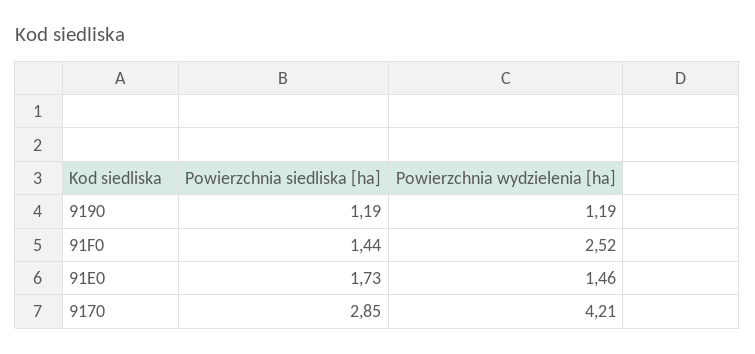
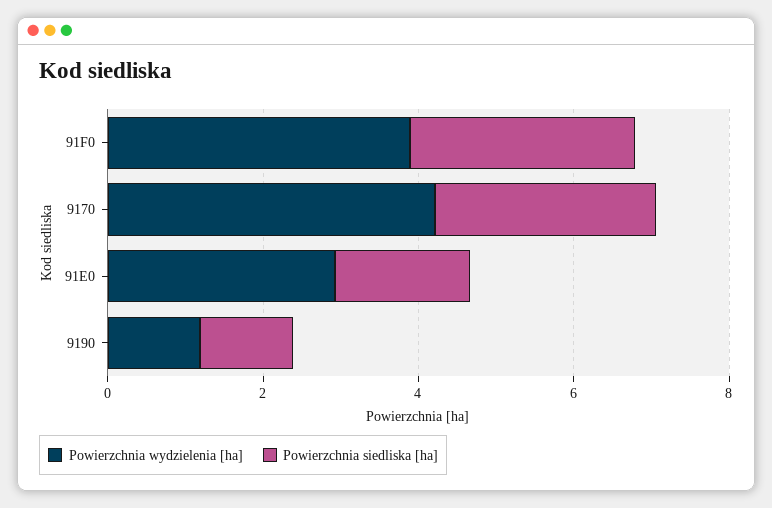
  {
    "Powierzchnia siedliska [ha]": {
      "9190": 1.19,
-     "91F0": 1.44,
+     "91F0": 3,
      "91E0": 1.73,
      "9170": 2.85
    },
    "Powierzchnia wydzielenia [ha]": {
      "9190": 1.19,
-     "91F0": 2.52,
+     "91F0": 4,
-     "91E0": 1.46,
+     "91E0": 3,
      "9170": 4.21
    }
  }

